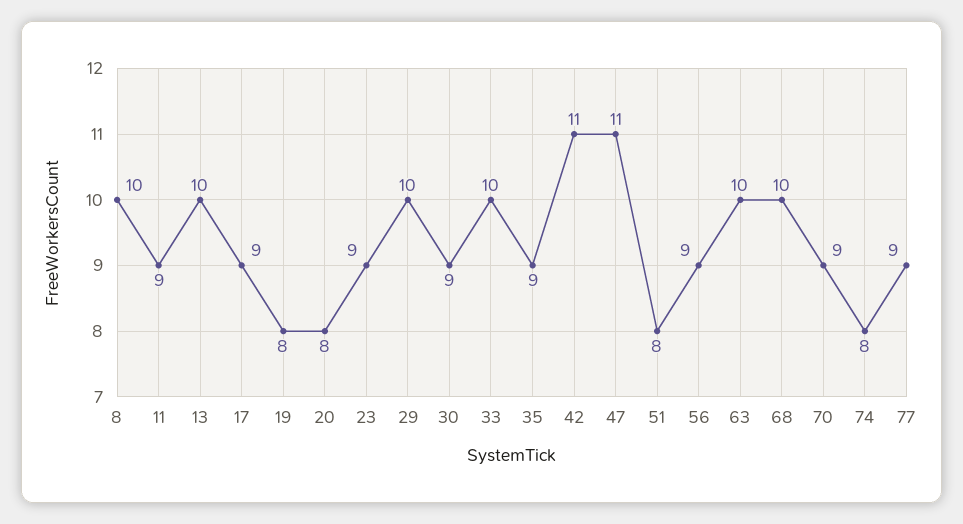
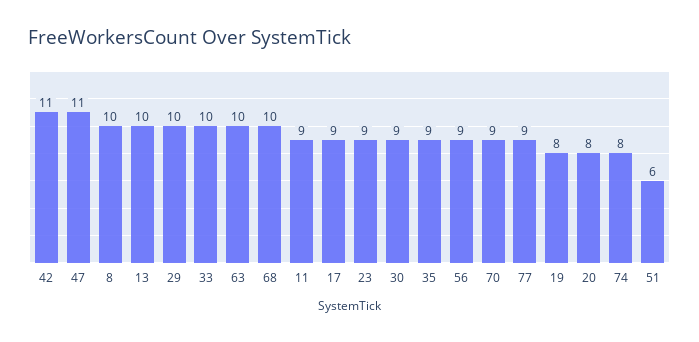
  {
    "8": 10,
    "11": 9,
    "13": 10,
    "17": 9,
    "19": 8,
    "20": 8,
    "23": 9,
    "29": 10,
    "30": 9,
    "33": 10,
    "35": 9,
    "42": 11,
    "47": 11,
-   "51": 8,
+   "51": 6,
    "56": 9,
    "63": 10,
    "68": 10,
    "70": 9,
    "74": 8,
    "77": 9
  }

